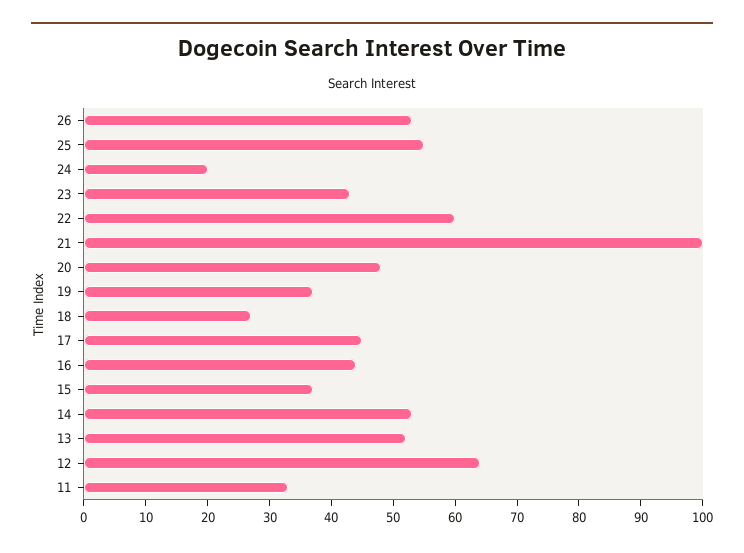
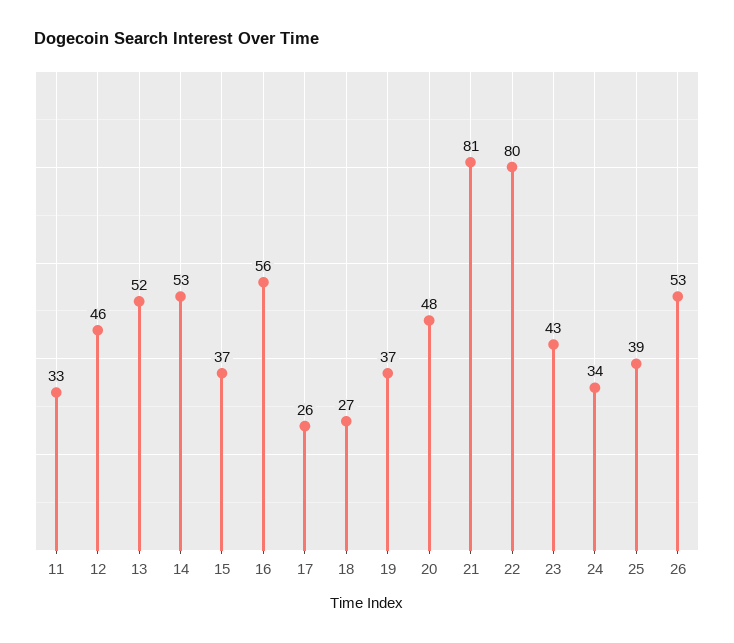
  {
    "26": 53,
-   "25": 55,
+   "25": 39,
-   "24": 20,
+   "24": 34,
    "23": 43,
-   "22": 60,
+   "22": 80,
-   "21": 100,
+   "21": 81,
    "20": 48,
    "19": 37,
    "18": 27,
-   "17": 45,
+   "17": 26,
-   "16": 45,
+   "16": 56,
    "15": 37,
    "14": 53,
    "13": 52,
-   "12": 65,
+   "12": 46,
    "11": 33
  }

